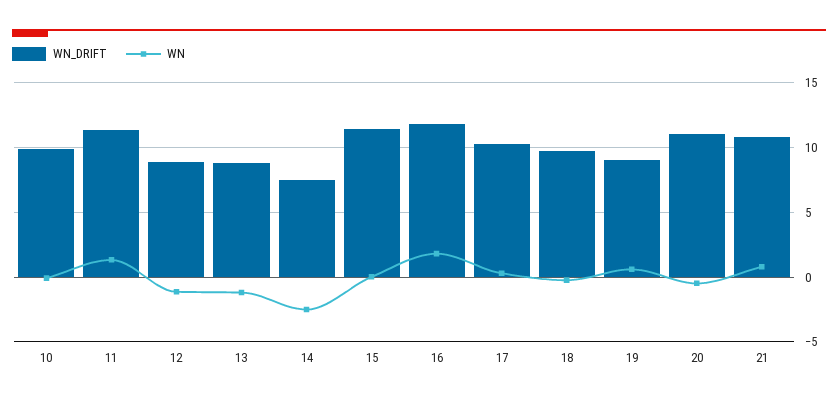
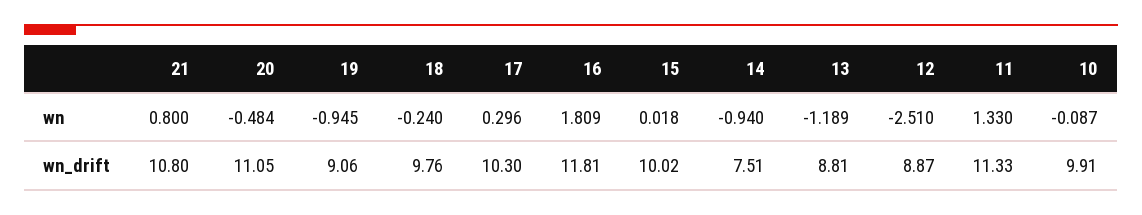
  {
    "WN_DRIFT": {
      "10": 9.91,
      "11": 11.33,
      "12": 8.87,
      "13": 8.81,
      "14": 7.51,
-     "15": 11.5,
+     "15": 10.02,
      "16": 11.81,
      "17": 10.3,
      "18": 9.76,
      "19": 9.06,
      "20": 11.05,
      "21": 10.8
    },
    "WN": {
      "10": -0.087,
      "11": 1.33,
-     "12": -1,
+     "12": -2.51,
      "13": -1.189,
-     "14": -2.5,
+     "14": -0.94,
      "15": 0.018,
      "16": 1.809,
      "17": 0.296,
      "18": -0.24,
-     "19": 0.5,
+     "19": -0.945,
      "20": -0.484,
      "21": 0.8
    }
  }

